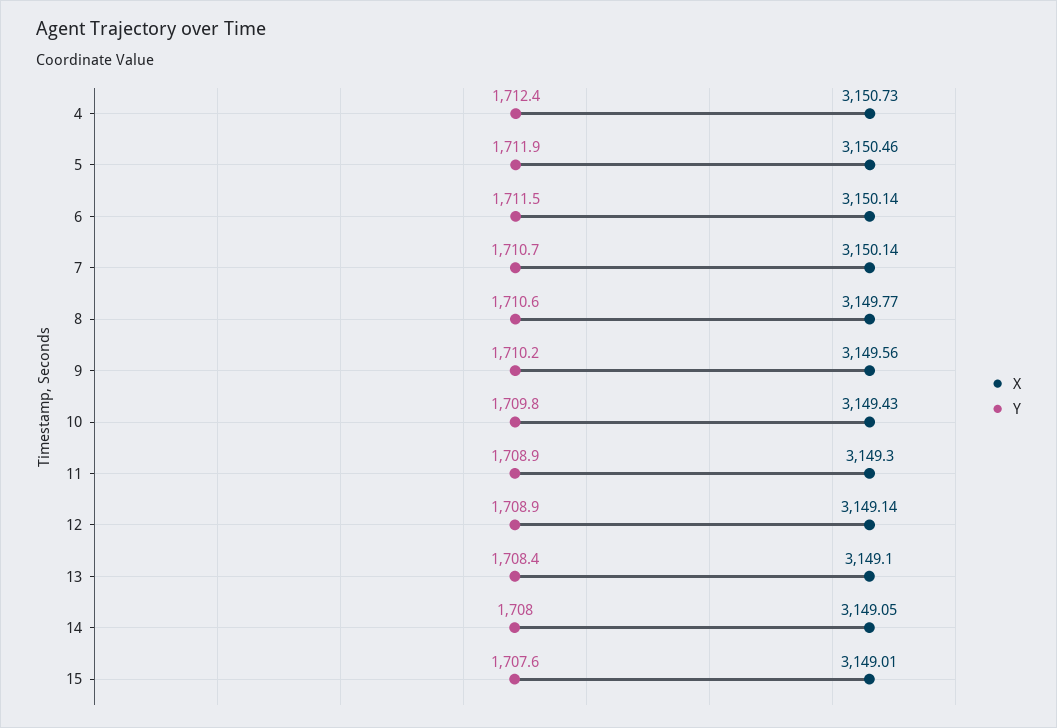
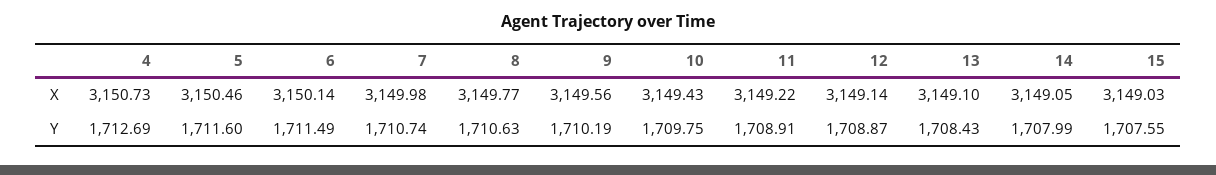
  {
    "X": {
      "4": 3150.73,
      "5": 3150.46,
      "6": 3150.14,
-     "7": 3150.14,
+     "7": 3149.98,
      "8": 3149.77,
      "9": 3149.56,
      "10": 3149.43,
-     "11": 3149.3,
+     "11": 3149.22,
      "12": 3149.14,
      "13": 3149.1,
      "14": 3149.05,
-     "15": 3149.01
+     "15": 3149.03
    },
    "Y": {
-     "4": 1712.4,
+     "4": 1712.69,
-     "5": 1711.9,
+     "5": 1711.6,
      "6": 1711.49,
      "7": 1710.74,
      "8": 1710.63,
      "9": 1710.19,
      "10": 1709.75,
      "11": 1708.91,
      "12": 1708.87,
      "13": 1708.43,
      "14": 1707.99,
      "15": 1707.55
    }
  }

